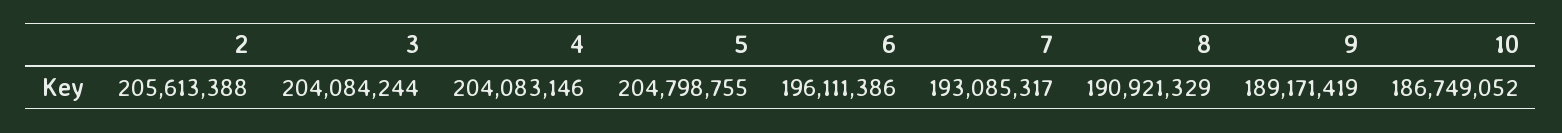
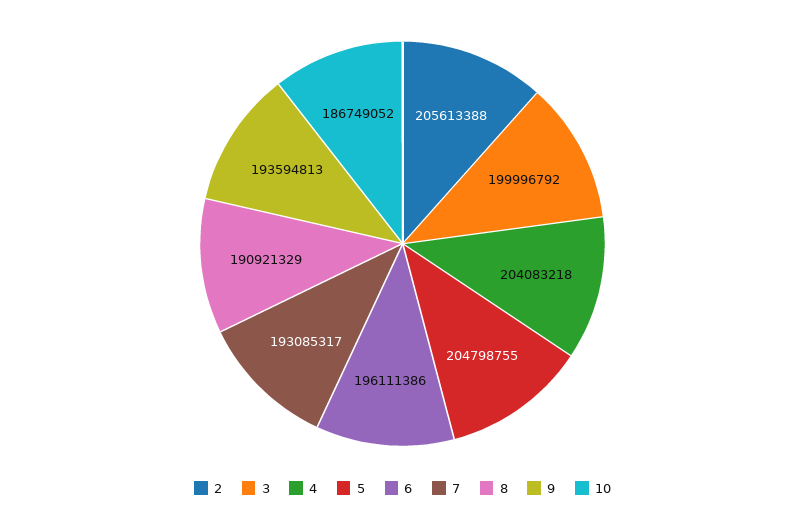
  {
    "2": 205613388,
-   "3": 204084244,
+   "3": 199996792,
-   "4": 204083146,
+   "4": 204083218,
    "5": 204798755,
    "6": 196111386,
    "7": 193085317,
    "8": 190921329,
-   "9": 189171419,
+   "9": 193594813,
    "10": 186749052
  }

